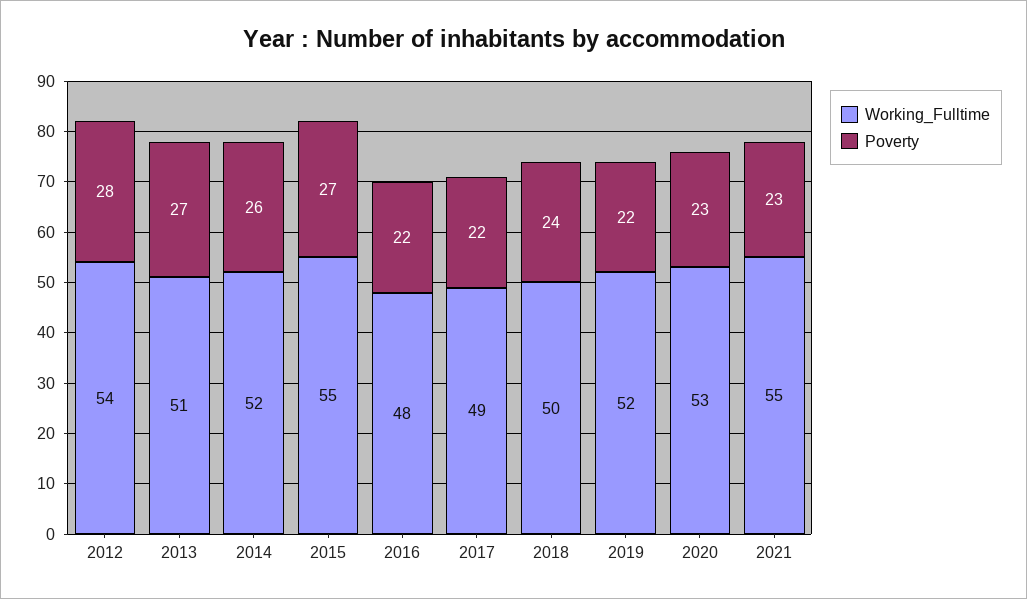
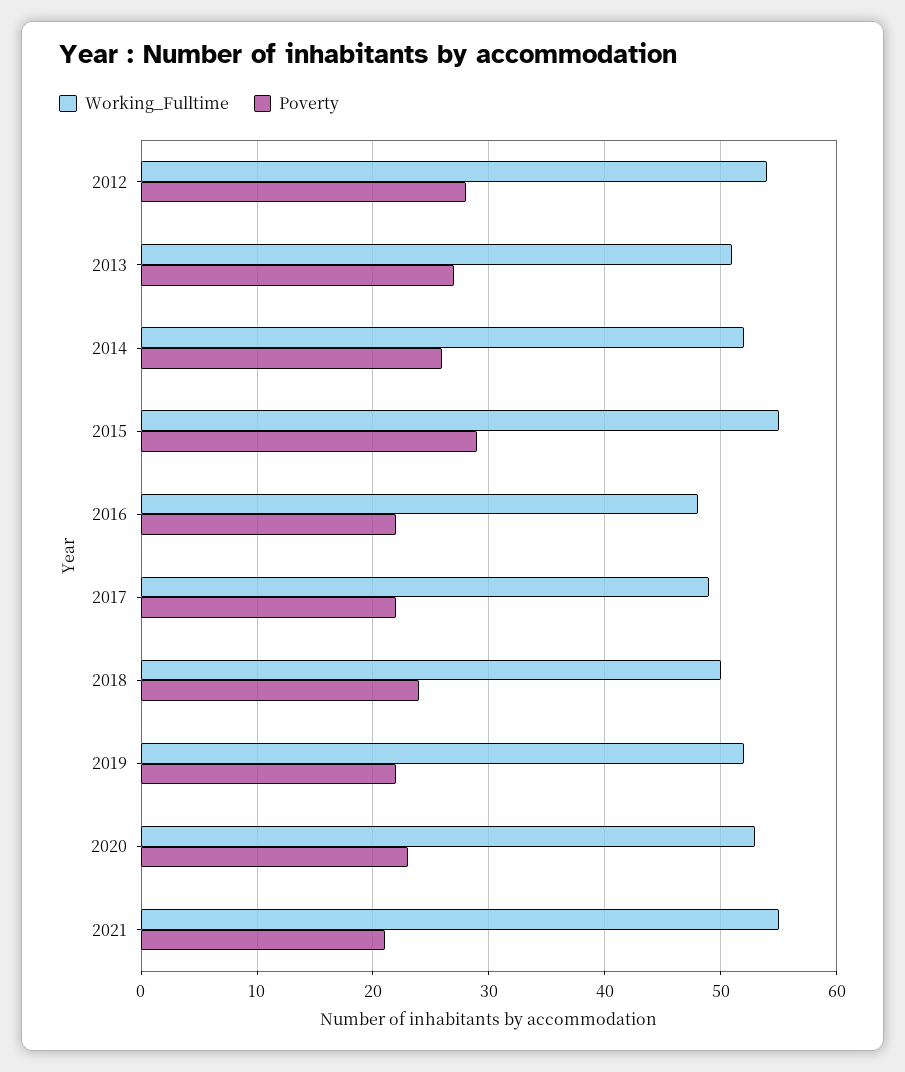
  {
    "Working_Fulltime": {
      "2012": 54,
      "2013": 51,
      "2014": 52,
      "2015": 55,
      "2016": 48,
      "2017": 49,
      "2018": 50,
      "2019": 52,
      "2020": 53,
      "2021": 55
    },
    "Poverty": {
      "2012": 28,
      "2013": 27,
      "2014": 26,
-     "2015": 27,
+     "2015": 29,
      "2016": 22,
      "2017": 22,
      "2018": 24,
      "2019": 22,
      "2020": 23,
-     "2021": 23
+     "2021": 21
    }
  }

